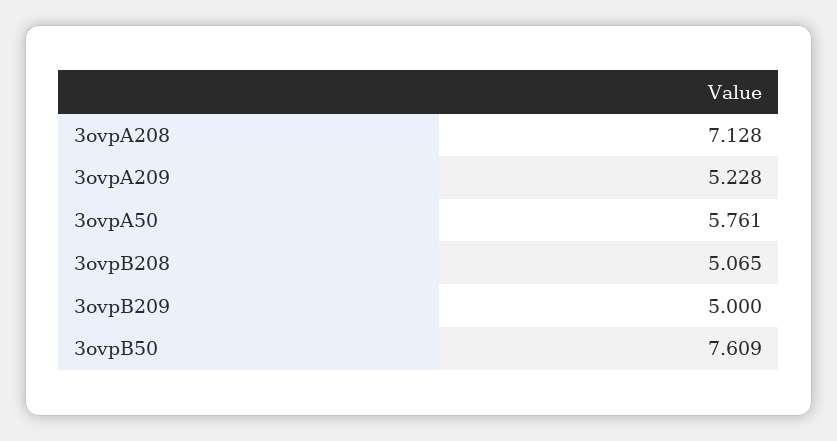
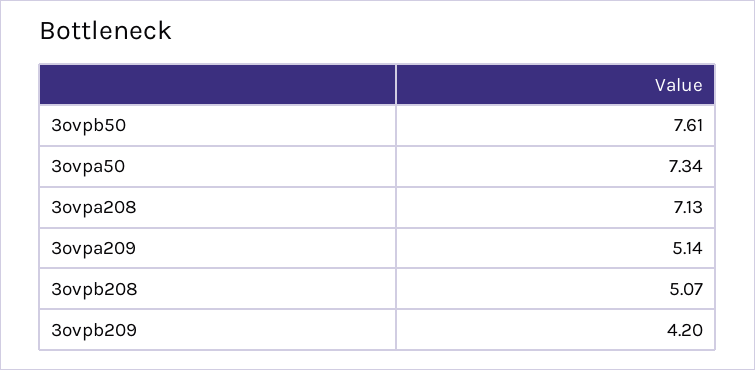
  {
    "3ovpA208": 7.128,
-   "3ovpA209": 5.228,
+   "3ovpA209": 5.14,
-   "3ovpA50": 5.761,
+   "3ovpA50": 7.34,
    "3ovpB208": 5.065,
-   "3ovpB209": 5,
+   "3ovpB209": 4.2,
    "3ovpB50": 7.609
  }

